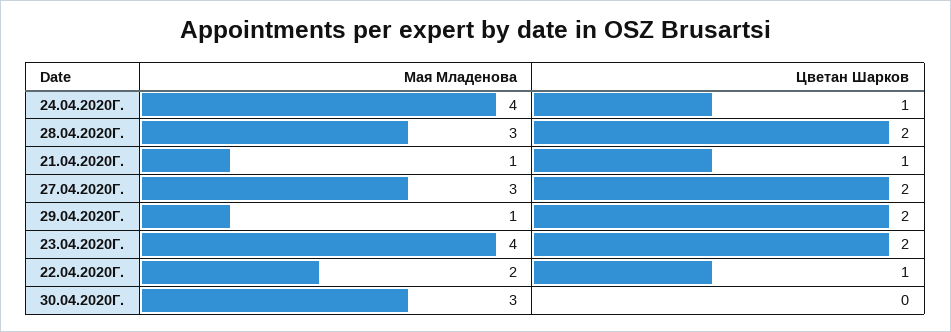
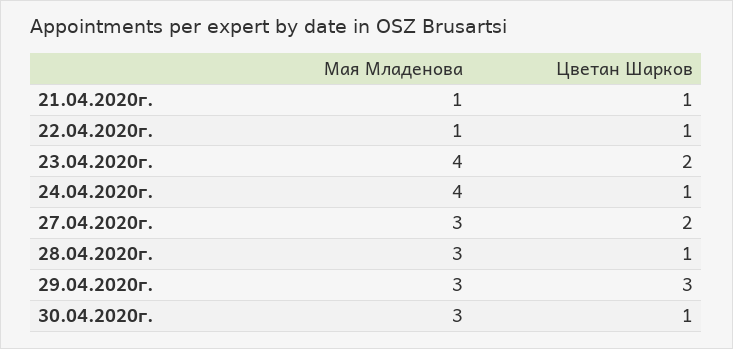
  {
    "Мая Младенова": {
      "24.04.2020Г.": 4,
      "28.04.2020Г.": 3,
      "21.04.2020Г.": 1,
      "27.04.2020Г.": 3,
-     "29.04.2020Г.": 1,
+     "29.04.2020Г.": 3,
      "23.04.2020Г.": 4,
-     "22.04.2020Г.": 2,
+     "22.04.2020Г.": 1,
      "30.04.2020Г.": 3
    },
    "Цветан Шарков": {
      "24.04.2020Г.": 1,
-     "28.04.2020Г.": 2,
+     "28.04.2020Г.": 1,
      "21.04.2020Г.": 1,
      "27.04.2020Г.": 2,
-     "29.04.2020Г.": 2,
+     "29.04.2020Г.": 3,
      "23.04.2020Г.": 2,
      "22.04.2020Г.": 1,
-     "30.04.2020Г.": 0
+     "30.04.2020Г.": 1
    }
  }

